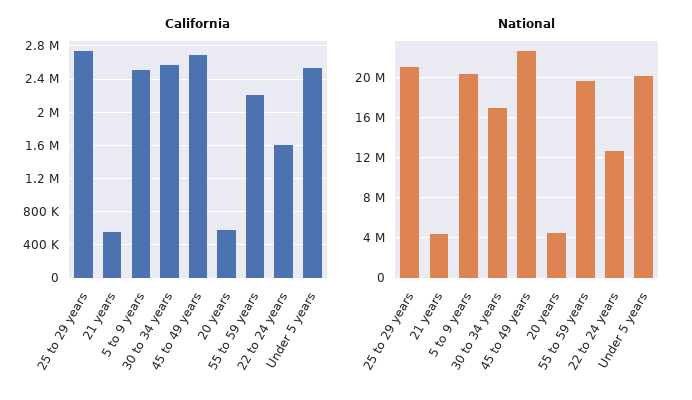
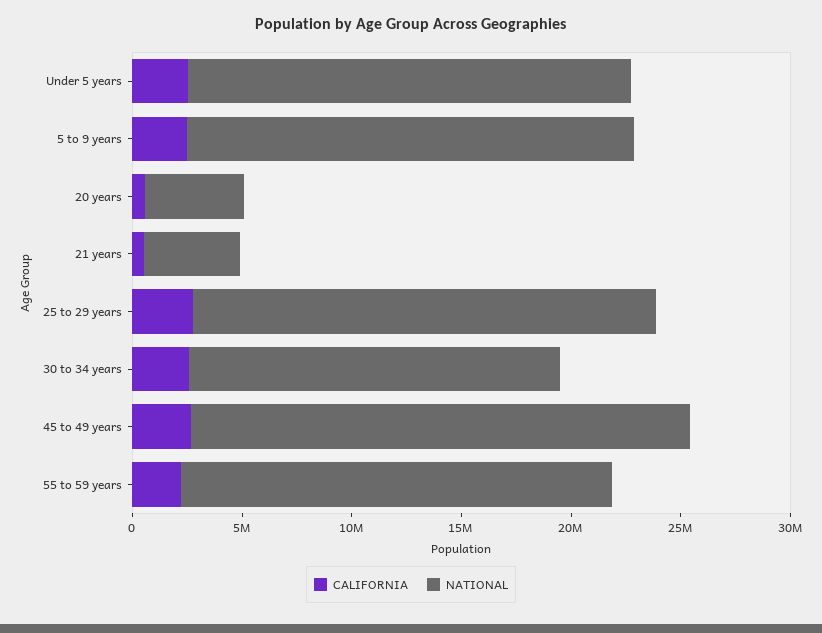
  {
    "California": {
      "25 to 29 years": 2700000,
      "21 years": 600000,
      "5 to 9 years": 2500000,
      "30 to 34 years": 2600000,
      "45 to 49 years": 2700000,
      "20 years": 600000,
      "55 to 59 years": 2200000,
-     "22 to 24 years": 1600000,
      "Under 5 years": 2500000
    },
    "National": {
      "25 to 29 years": 21000000,
      "21 years": 4000000,
      "5 to 9 years": 20000000,
      "30 to 34 years": 17000000,
      "45 to 49 years": 23000000,
      "20 years": 5000000,
      "55 to 59 years": 20000000,
-     "22 to 24 years": 13000000,
      "Under 5 years": 20000000
    }
  }

